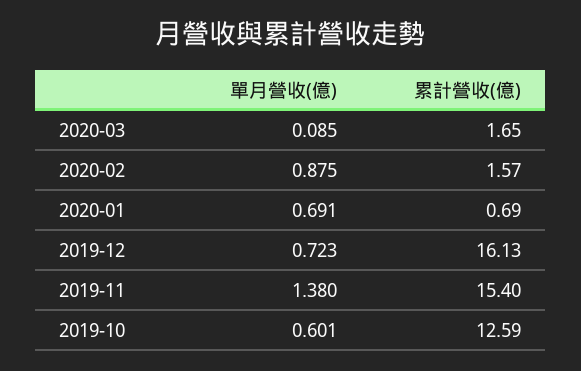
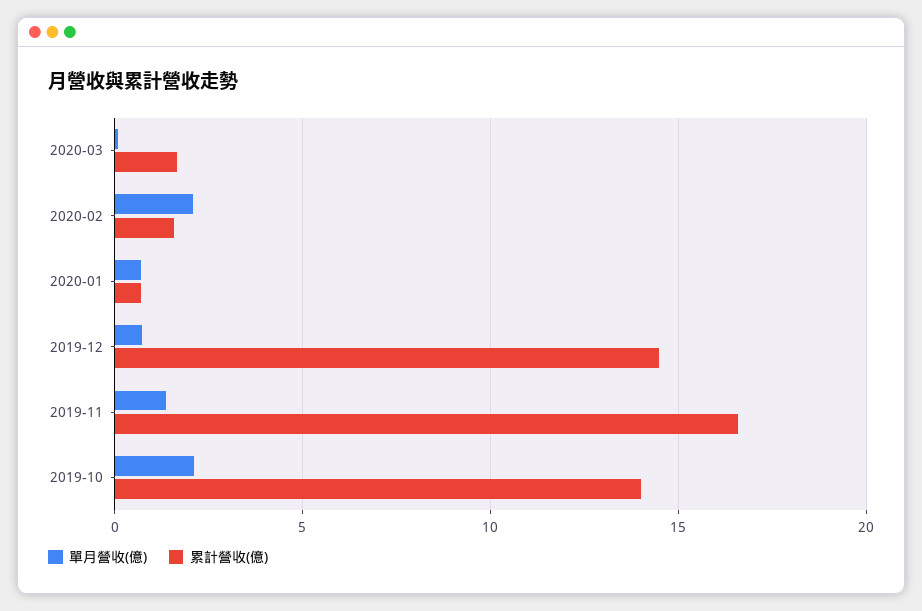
  {
    "單月營收(億)": {
      "2020-03": 0.085,
-     "2020-02": 0.875,
+     "2020-02": 2,
      "2020-01": 0.691,
      "2019-12": 0.723,
      "2019-11": 1.38,
-     "2019-10": 0.601
+     "2019-10": 2
    },
    "累計營收(億)": {
      "2020-03": 1.65,
      "2020-02": 1.57,
      "2020-01": 0.69,
-     "2019-12": 16.13,
+     "2019-12": 14.5,
-     "2019-11": 15.4,
+     "2019-11": 16.5,
-     "2019-10": 12.59
+     "2019-10": 14
    }
  }

